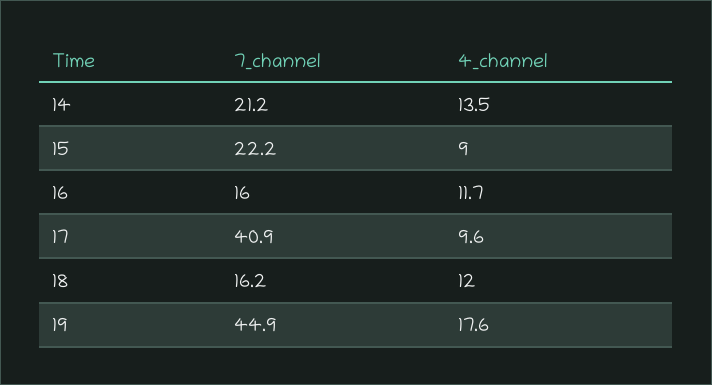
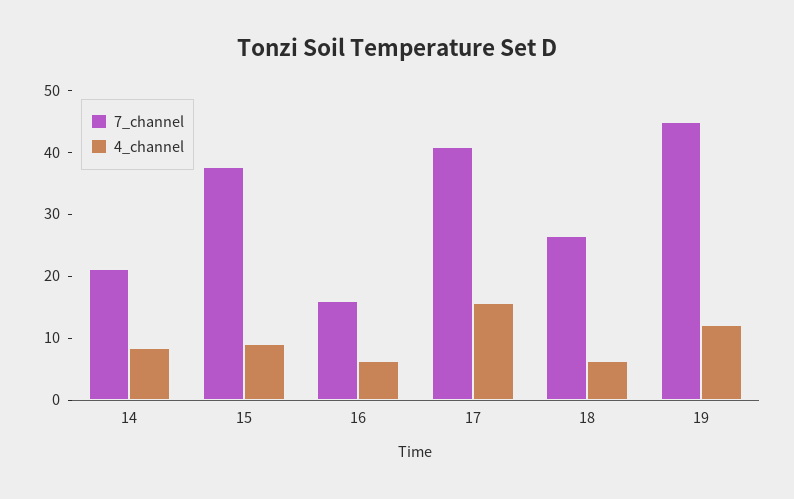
  {
    "7_channel": {
      "14": 21.2,
-     "15": 22.2,
+     "15": 38,
      "16": 16,
      "17": 40.9,
-     "18": 16.2,
+     "18": 26,
      "19": 44.9
    },
    "4_channel": {
-     "14": 13.5,
+     "14": 8,
      "15": 9,
-     "16": 11.7,
+     "16": 6,
-     "17": 9.6,
+     "17": 16,
-     "18": 12,
+     "18": 6,
-     "19": 17.6
+     "19": 12
    }
  }

